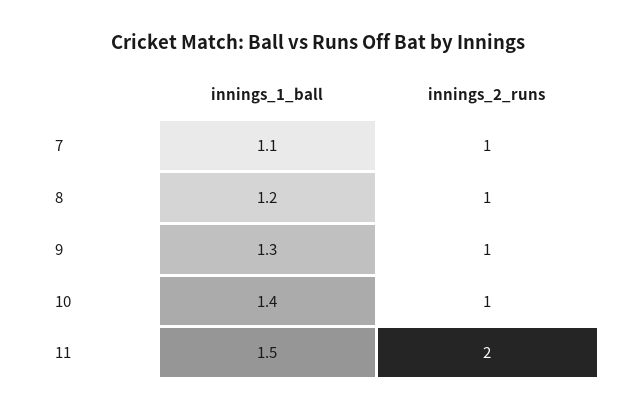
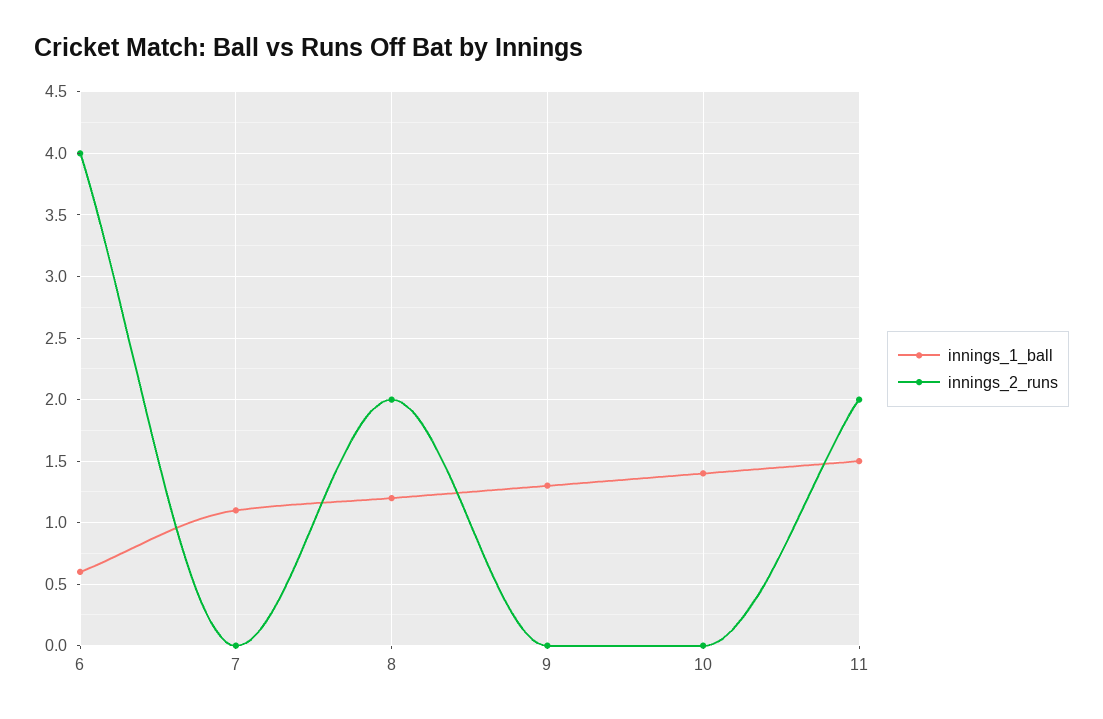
  {
    "innings_1_ball": {
      "7": 1.1,
      "8": 1.2,
      "9": 1.3,
      "10": 1.4,
-     "11": 1.5
+     "11": 1.5,
+     "6": 0.6
    },
    "innings_2_runs": {
-     "7": 1,
+     "7": 0,
-     "8": 1,
+     "8": 2,
-     "9": 1,
+     "9": 0,
-     "10": 1,
+     "10": 0,
-     "11": 2
+     "11": 2,
+     "6": 4
    }
  }

